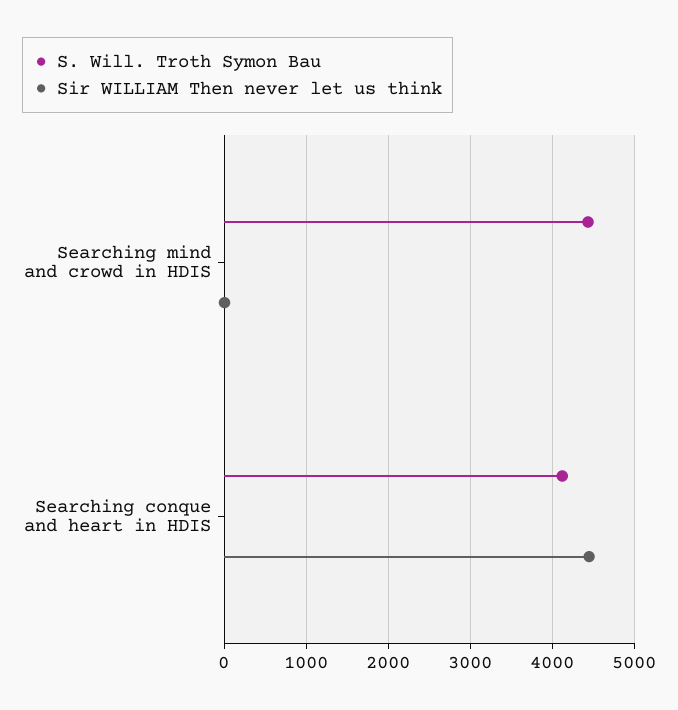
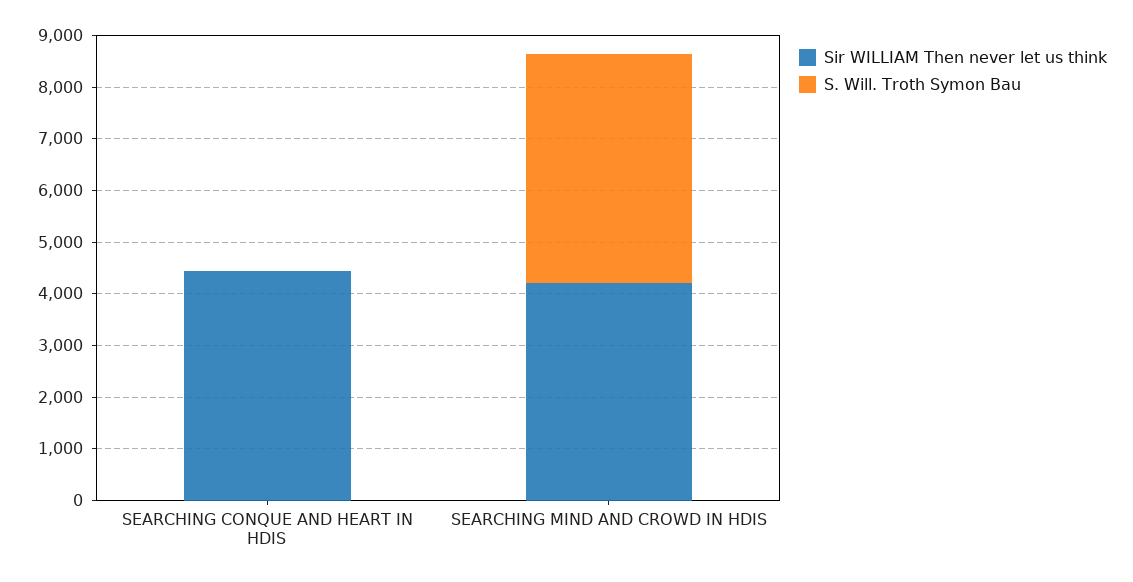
  {
    "S. Will. Troth Symon Bau": {
      "Searching mind and crowd in HDIS": 4400,
-     "Searching conque and heart in HDIS": 4100
+     "Searching conque and heart in HDIS": 0
    },
    "Sir WILLIAM Then never let us think": {
-     "Searching mind and crowd in HDIS": 0,
+     "Searching mind and crowd in HDIS": 4200,
      "Searching conque and heart in HDIS": 4400
    }
  }

